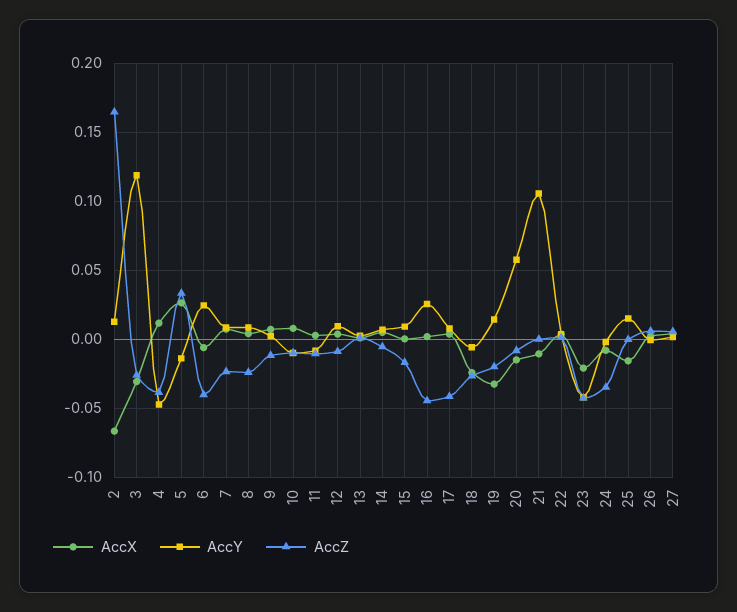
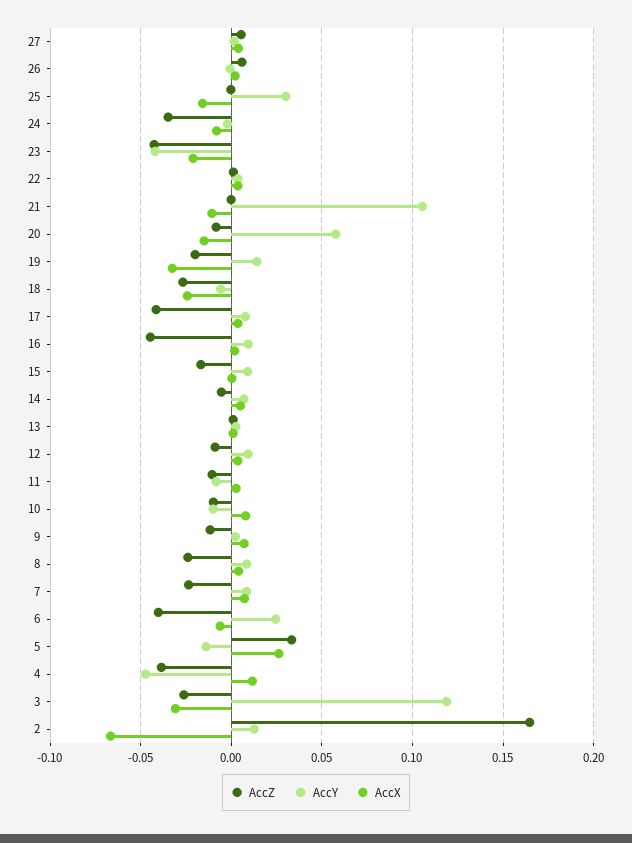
  {
    "AccX": {
      "2": -0.065,
      "3": -0.03,
      "4": 0.01,
      "5": 0.025,
      "6": -0.005,
      "7": 0.005,
      "8": 0.005,
      "9": 0.005,
      "10": 0.01,
      "11": 0.005,
      "12": 0.005,
      "13": 0,
      "14": 0.005,
      "15": 0,
      "16": 0,
      "17": 0.005,
      "18": -0.025,
      "19": -0.035,
      "20": -0.015,
      "21": -0.01,
      "22": 0.005,
      "23": -0.02,
      "24": -0.01,
      "25": -0.015,
      "26": 0,
      "27": 0.005
    },
    "AccY": {
      "2": 0.015,
      "3": 0.12,
      "4": -0.045,
      "5": -0.015,
      "6": 0.025,
      "7": 0.01,
      "8": 0.01,
      "9": 0,
      "10": -0.01,
      "11": -0.01,
      "12": 0.01,
      "13": 0.005,
      "14": 0.005,
      "15": 0.01,
-     "16": 0.025,
+     "16": 0.01,
      "17": 0.01,
      "18": -0.005,
      "19": 0.015,
      "20": 0.06,
      "21": 0.105,
      "22": 0.005,
      "23": -0.04,
      "24": 0,
-     "25": 0.015,
+     "25": 0.03,
      "26": 0,
      "27": 0
    },
    "AccZ": {
      "2": 0.165,
      "3": -0.025,
      "4": -0.04,
      "5": 0.035,
      "6": -0.04,
      "7": -0.025,
      "8": -0.025,
      "9": -0.01,
      "10": -0.01,
      "11": -0.01,
      "12": -0.01,
      "13": 0,
      "14": -0.005,
      "15": -0.015,
      "16": -0.045,
      "17": -0.04,
      "18": -0.025,
      "19": -0.02,
      "20": -0.01,
      "21": 0,
      "22": 0,
      "23": -0.045,
      "24": -0.035,
      "25": 0,
      "26": 0.005,
      "27": 0.005
    }
  }

